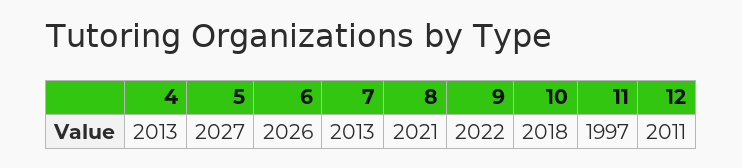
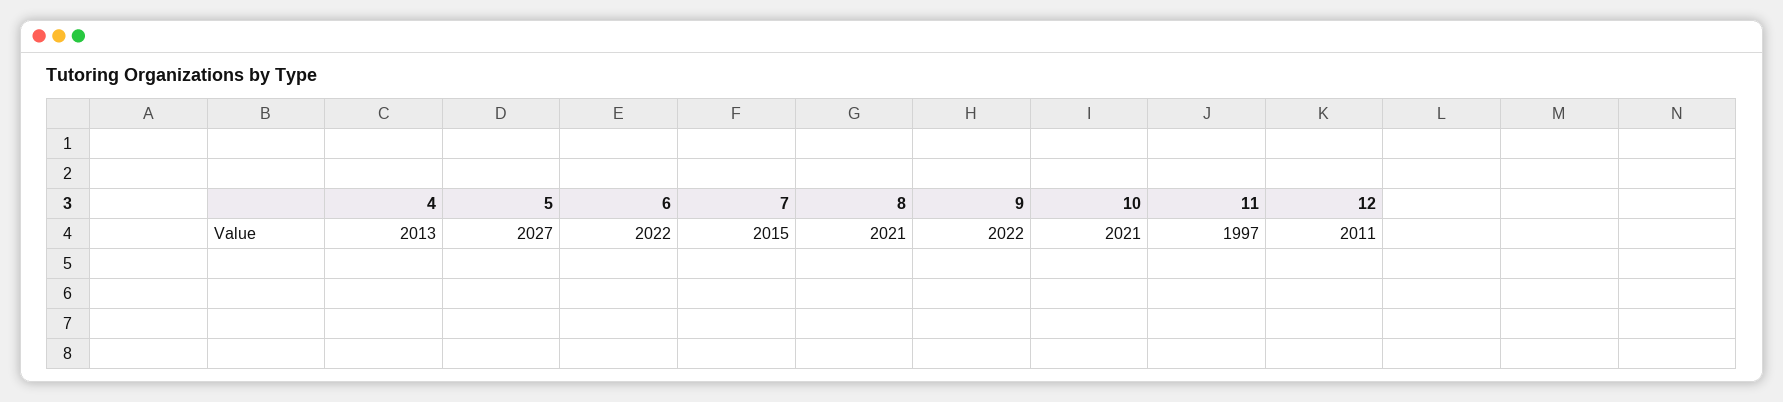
  {
    "4": 2013,
    "5": 2027,
-   "6": 2026,
+   "6": 2022,
-   "7": 2013,
+   "7": 2015,
    "8": 2021,
    "9": 2022,
-   "10": 2018,
+   "10": 2021,
    "11": 1997,
    "12": 2011
  }

